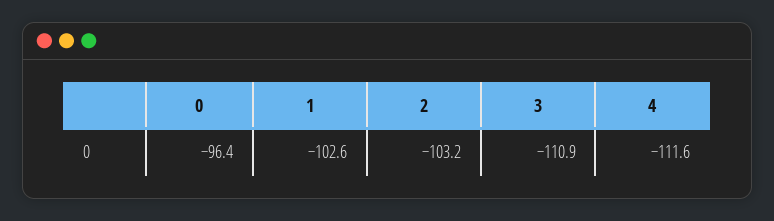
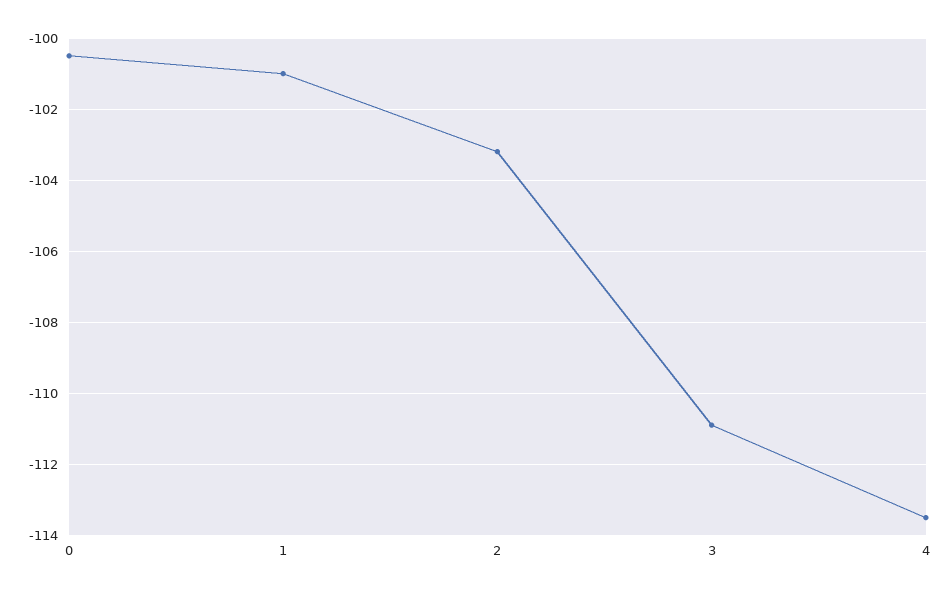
  {
-   "0": -96.4,
+   "0": -100.5,
-   "1": -102.6,
+   "1": -101,
    "2": -103.2,
    "3": -110.9,
-   "4": -111.6
+   "4": -113.5
  }

